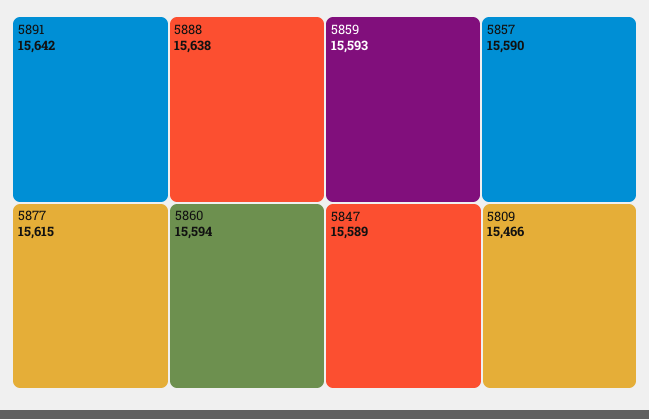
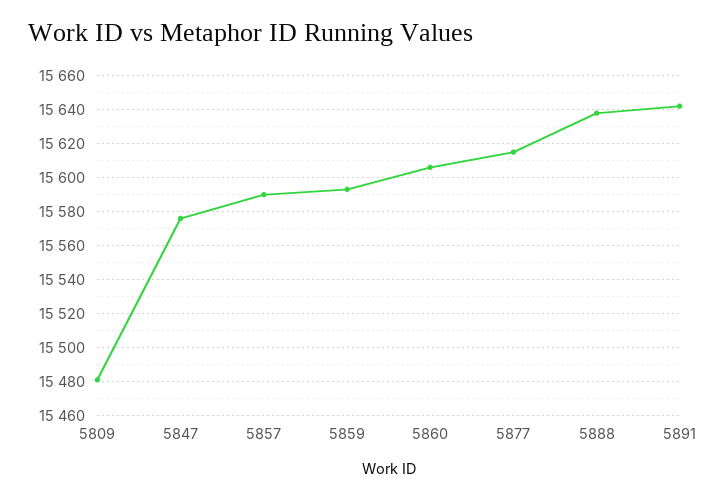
  {
    "5891": 15642,
    "5888": 15638,
    "5877": 15615,
-   "5860": 15594,
+   "5860": 15605,
    "5859": 15593,
    "5857": 15590,
-   "5847": 15589,
+   "5847": 15575,
-   "5809": 15466
+   "5809": 15480
  }

